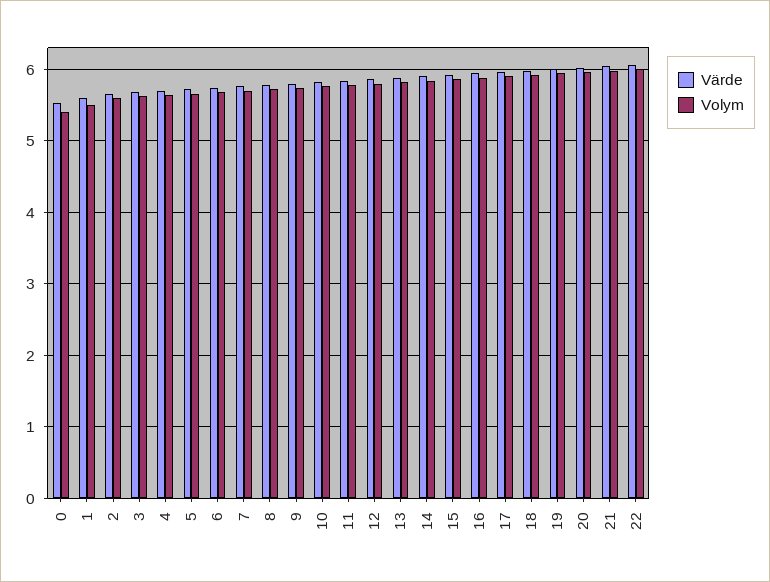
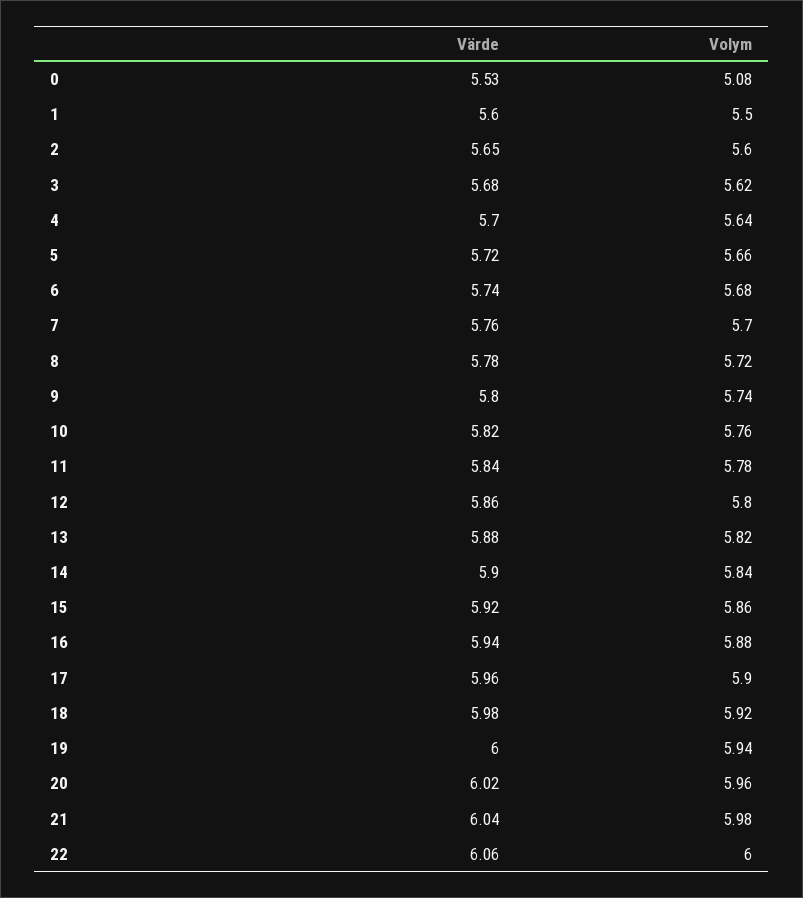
  {
    "Värde": {
      "0": 5.53,
      "1": 5.6,
      "2": 5.65,
      "3": 5.68,
      "4": 5.7,
      "5": 5.72,
      "6": 5.74,
      "7": 5.76,
      "8": 5.78,
      "9": 5.8,
      "10": 5.82,
      "11": 5.84,
      "12": 5.86,
      "13": 5.88,
      "14": 5.9,
      "15": 5.92,
      "16": 5.94,
      "17": 5.96,
      "18": 5.98,
      "19": 6,
      "20": 6.02,
      "21": 6.04,
      "22": 6.06
    },
    "Volym": {
-     "0": 5.4,
+     "0": 5.08,
      "1": 5.5,
      "2": 5.6,
      "3": 5.62,
      "4": 5.64,
      "5": 5.66,
      "6": 5.68,
      "7": 5.7,
      "8": 5.72,
      "9": 5.74,
      "10": 5.76,
      "11": 5.78,
      "12": 5.8,
      "13": 5.82,
      "14": 5.84,
      "15": 5.86,
      "16": 5.88,
      "17": 5.9,
      "18": 5.92,
      "19": 5.94,
      "20": 5.96,
      "21": 5.98,
      "22": 6
    }
  }

